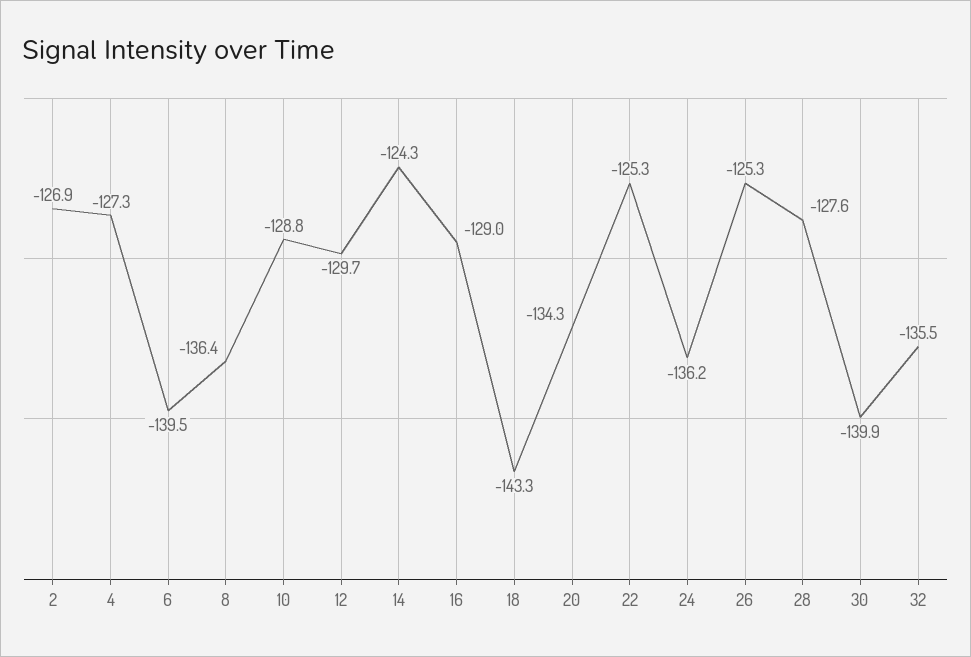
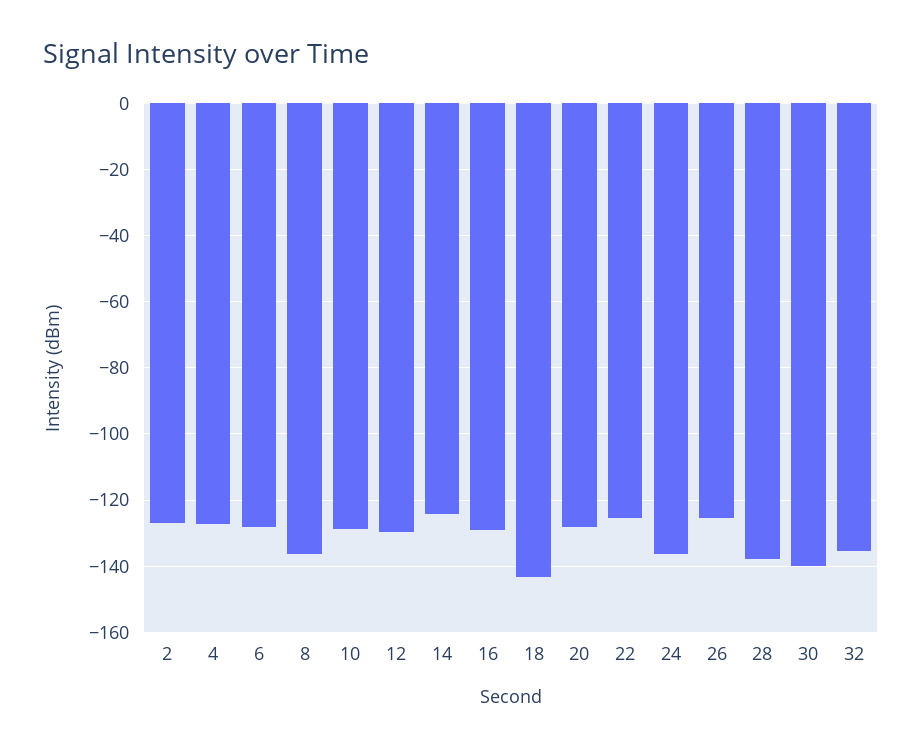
  {
    "2": -126.9,
    "4": -127.3,
-   "6": -139.5,
+   "6": -128,
    "8": -136.4,
    "10": -128.8,
    "12": -129.7,
    "14": -124.3,
    "16": -129,
    "18": -143.3,
-   "20": -134.3,
+   "20": -128,
    "22": -125.3,
    "24": -136.2,
    "26": -125.3,
-   "28": -127.6,
+   "28": -138,
    "30": -139.9,
    "32": -135.5
  }

